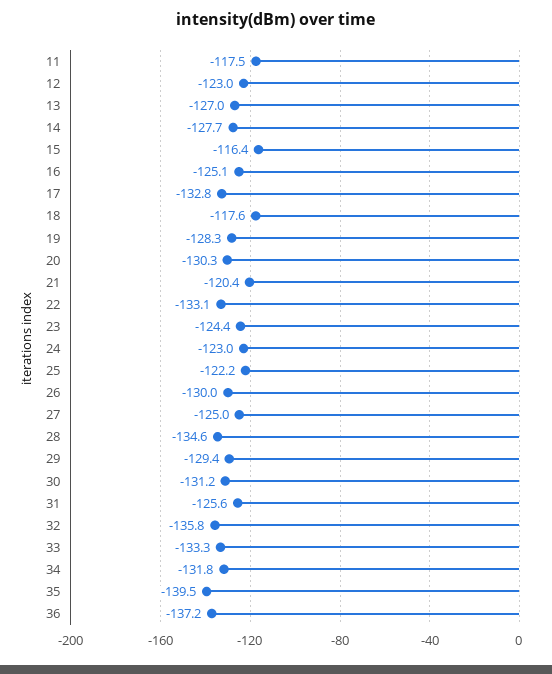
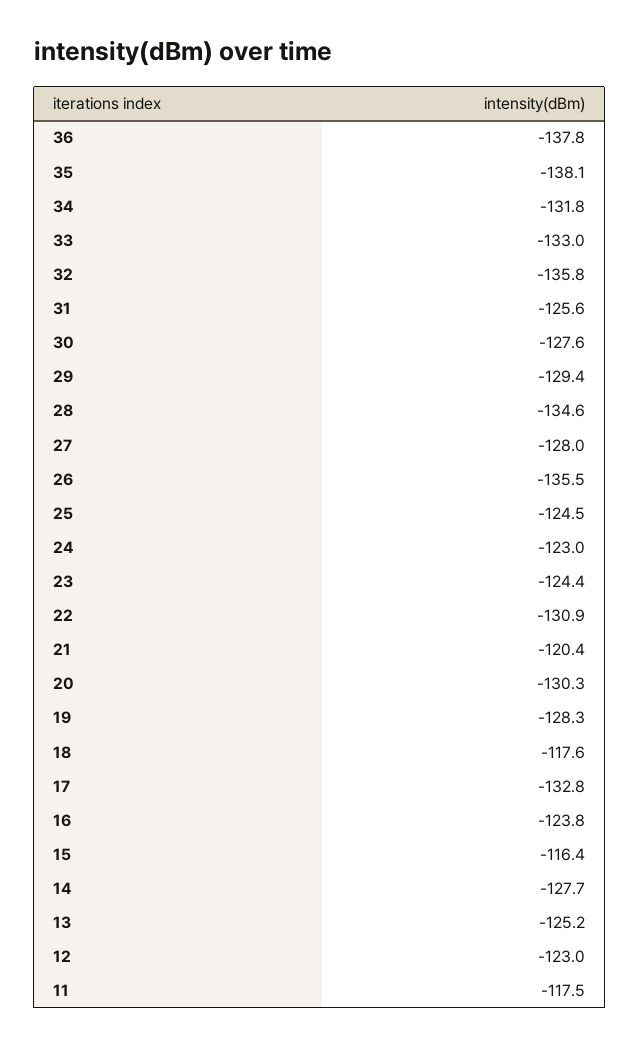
  {
    "11": -117.5,
    "12": -123,
-   "13": -127,
+   "13": -125.2,
    "14": -127.7,
    "15": -116.4,
-   "16": -125.1,
+   "16": -123.8,
    "17": -132.8,
    "18": -117.6,
    "19": -128.3,
    "20": -130.3,
    "21": -120.4,
-   "22": -133.1,
+   "22": -130.9,
    "23": -124.4,
    "24": -123,
-   "25": -122.2,
+   "25": -124.5,
-   "26": -130,
+   "26": -135.5,
-   "27": -125,
+   "27": -128,
    "28": -134.6,
    "29": -129.4,
-   "30": -131.2,
+   "30": -127.6,
    "31": -125.6,
    "32": -135.8,
-   "33": -133.3,
+   "33": -133,
    "34": -131.8,
-   "35": -139.5,
+   "35": -138.1,
-   "36": -137.2
+   "36": -137.8
  }

